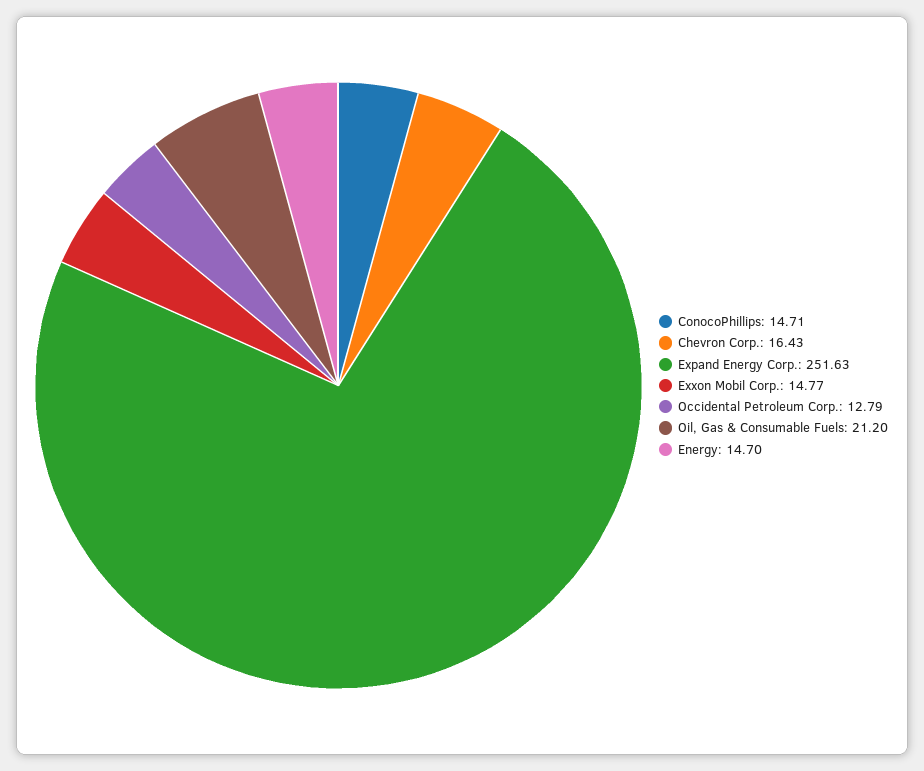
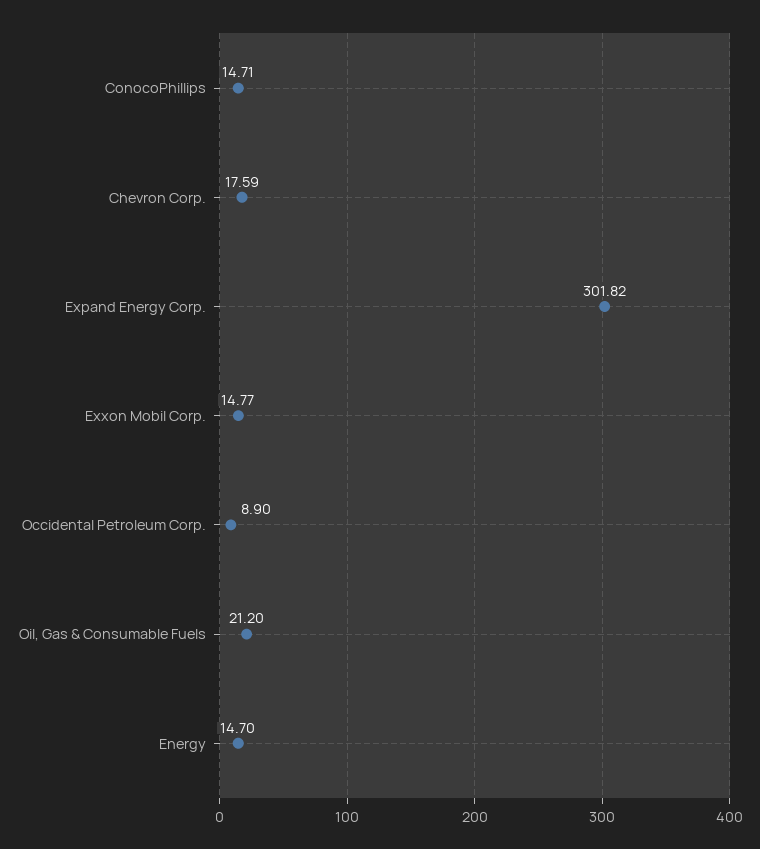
  {
    "ConocoPhillips": 14.71,
-   "Chevron Corp.": 16.43,
+   "Chevron Corp.": 17.59,
-   "Expand Energy Corp.": 251.63,
+   "Expand Energy Corp.": 301.82,
    "Exxon Mobil Corp.": 14.77,
-   "Occidental Petroleum Corp.": 12.79,
+   "Occidental Petroleum Corp.": 8.9,
    "Oil, Gas & Consumable Fuels": 21.2,
    "Energy": 14.7
  }

